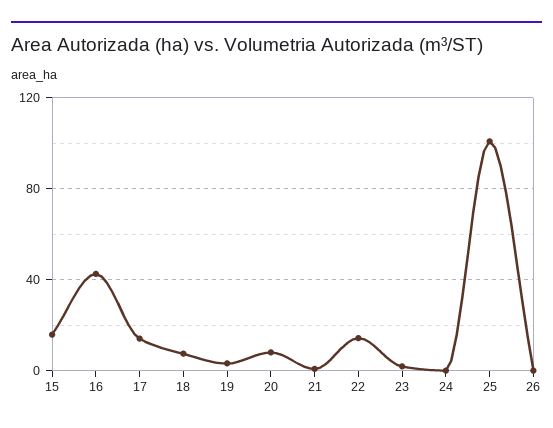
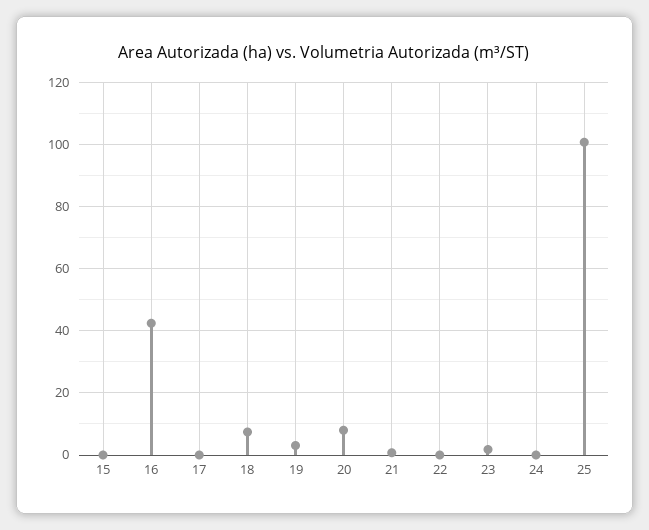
  {
-   "15": 15,
+   "15": 0,
    "16": 42,
-   "17": 15,
+   "17": 0,
    "18": 8,
    "19": 4,
    "20": 8,
    "21": 0,
-   "22": 15,
+   "22": 0,
    "23": 2,
    "24": 0,
-   "25": 100,
+   "25": 100
-   "26": 0
  }

